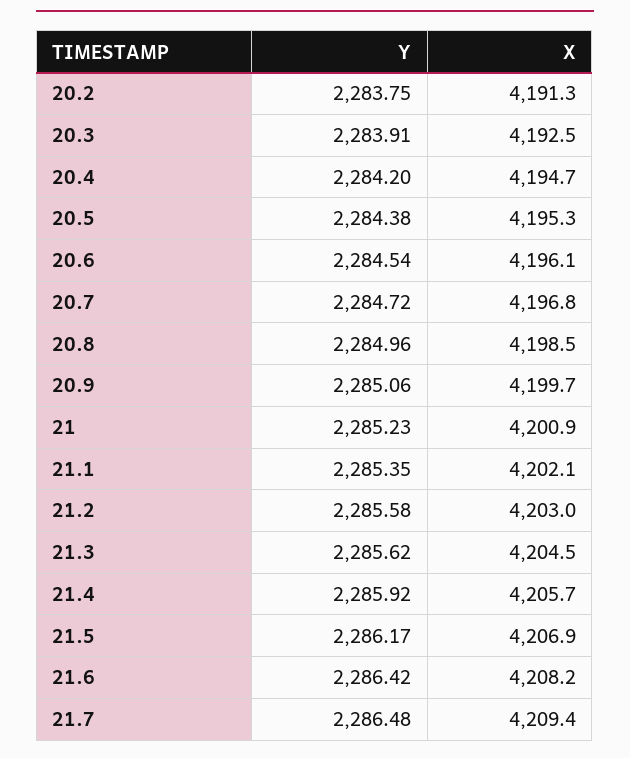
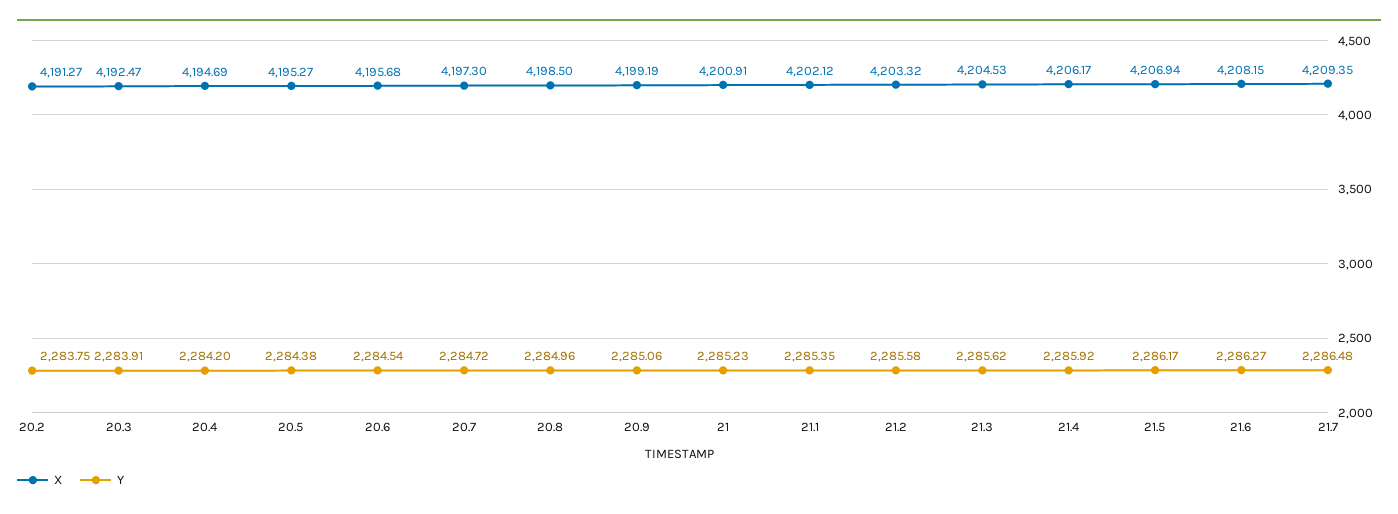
  {
    "Y": {
      "20.2": 2283.75,
      "20.3": 2283.91,
      "20.4": 2284.2,
      "20.5": 2284.38,
      "20.6": 2284.54,
      "20.7": 2284.72,
      "20.8": 2284.96,
      "20.9": 2285.06,
      "21": 2285.23,
      "21.1": 2285.35,
      "21.2": 2285.58,
      "21.3": 2285.62,
      "21.4": 2285.92,
      "21.5": 2286.17,
-     "21.6": 2286.42,
+     "21.6": 2286.27,
      "21.7": 2286.48
    },
    "X": {
      "20.2": 4191.27,
      "20.3": 4192.47,
      "20.4": 4194.69,
      "20.5": 4195.27,
-     "20.6": 4196.1,
+     "20.6": 4195.68,
-     "20.7": 4196.8,
+     "20.7": 4197.3,
      "20.8": 4198.5,
-     "20.9": 4199.7,
+     "20.9": 4199.19,
      "21": 4200.91,
      "21.1": 4202.12,
-     "21.2": 4203,
+     "21.2": 4203.32,
      "21.3": 4204.53,
-     "21.4": 4205.7,
+     "21.4": 4206.17,
      "21.5": 4206.94,
      "21.6": 4208.15,
      "21.7": 4209.35
    }
  }

